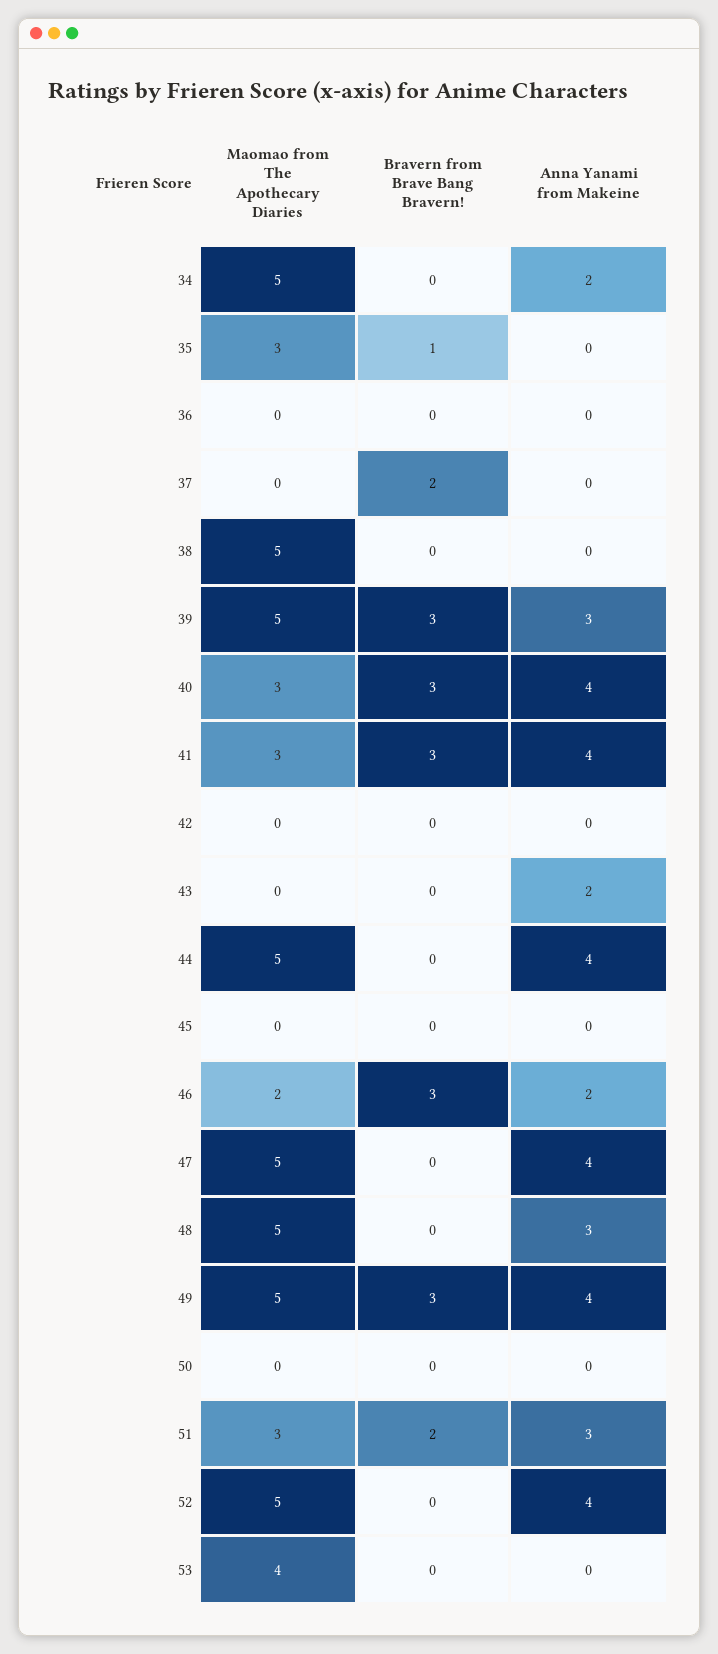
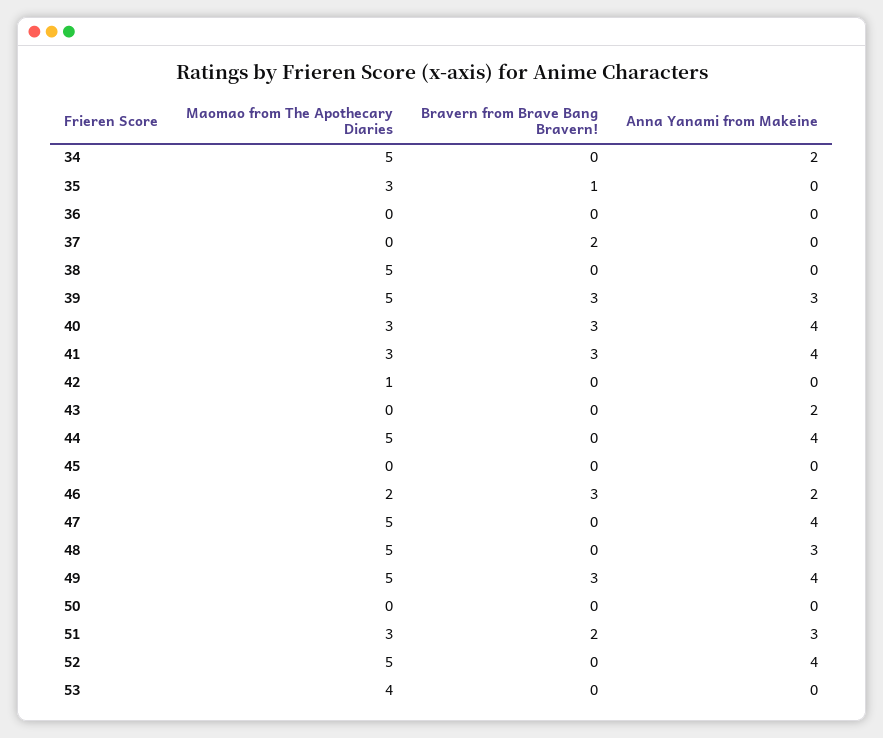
  {
    "Maomao from The Apothecary Diaries": {
      "34": 5,
      "35": 3,
      "36": 0,
      "37": 0,
      "38": 5,
      "39": 5,
      "40": 3,
      "41": 3,
-     "42": 0,
+     "42": 1,
      "43": 0,
      "44": 5,
      "45": 0,
      "46": 2,
      "47": 5,
      "48": 5,
      "49": 5,
      "50": 0,
      "51": 3,
      "52": 5,
      "53": 4
    },
    "Bravern from Brave Bang Bravern!": {
      "34": 0,
      "35": 1,
      "36": 0,
      "37": 2,
      "38": 0,
      "39": 3,
      "40": 3,
      "41": 3,
      "42": 0,
      "43": 0,
      "44": 0,
      "45": 0,
      "46": 3,
      "47": 0,
      "48": 0,
      "49": 3,
      "50": 0,
      "51": 2,
      "52": 0,
      "53": 0
    },
    "Anna Yanami from Makeine": {
      "34": 2,
      "35": 0,
      "36": 0,
      "37": 0,
      "38": 0,
      "39": 3,
      "40": 4,
      "41": 4,
      "42": 0,
      "43": 2,
      "44": 4,
      "45": 0,
      "46": 2,
      "47": 4,
      "48": 3,
      "49": 4,
      "50": 0,
      "51": 3,
      "52": 4,
      "53": 0
    }
  }

